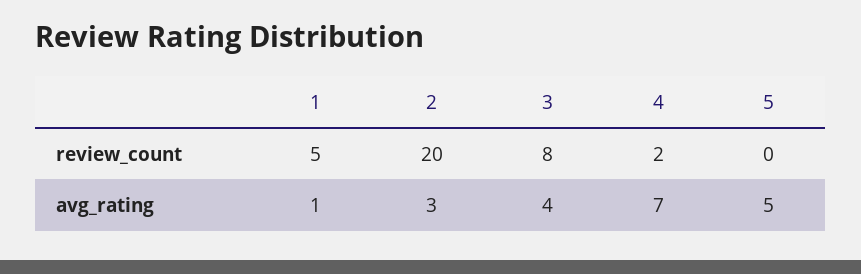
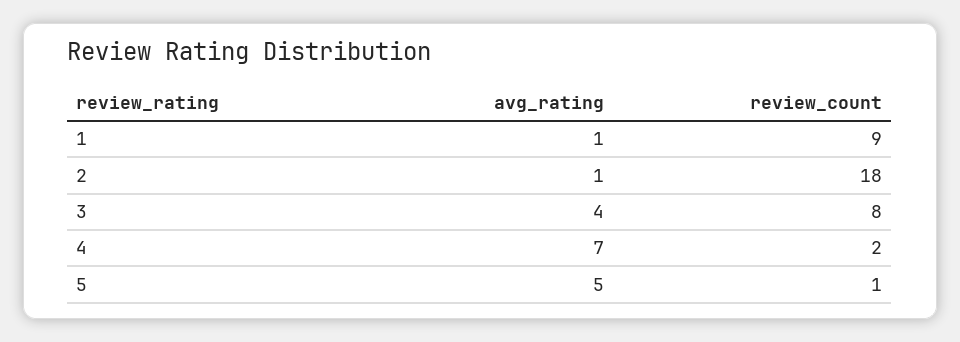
  {
    "1": {
-     "review_count": 5,
+     "review_count": 9,
      "avg_rating": 1
    },
    "2": {
-     "review_count": 20,
+     "review_count": 18,
-     "avg_rating": 3
+     "avg_rating": 1
    },
    "3": {
      "review_count": 8,
      "avg_rating": 4
    },
    "4": {
      "review_count": 2,
      "avg_rating": 7
    },
    "5": {
-     "review_count": 0,
+     "review_count": 1,
      "avg_rating": 5
    }
  }

